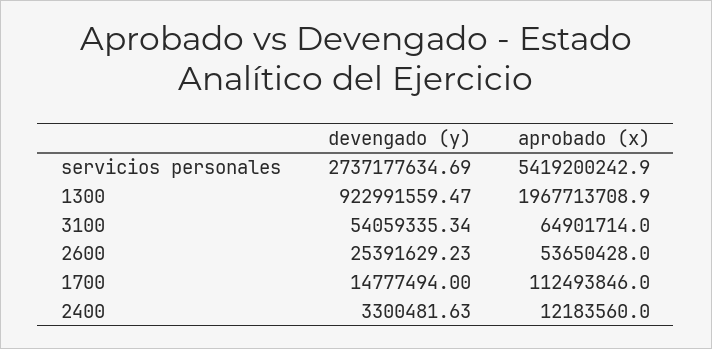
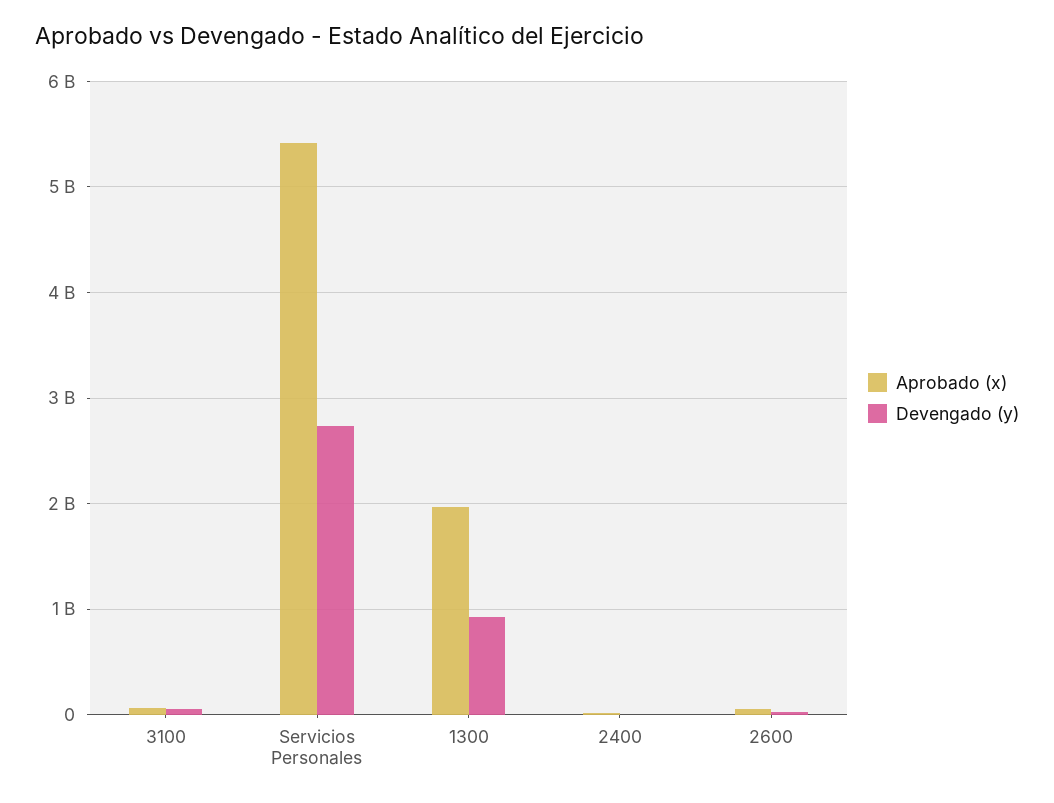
  {
    "devengado (y)": {
      "servicios personales": 2737177634.69,
      "1300": 922991559.47,
      "3100": 54059335.34,
      "2600": 25391629.23,
-     "1700": 14777494,
      "2400": 3300481.63
    },
    "aprobado (x)": {
      "servicios personales": 5419200242.9,
      "1300": 1967713708.9,
      "3100": 64901714,
      "2600": 53650428,
-     "1700": 112493846,
      "2400": 12183560
    }
  }

